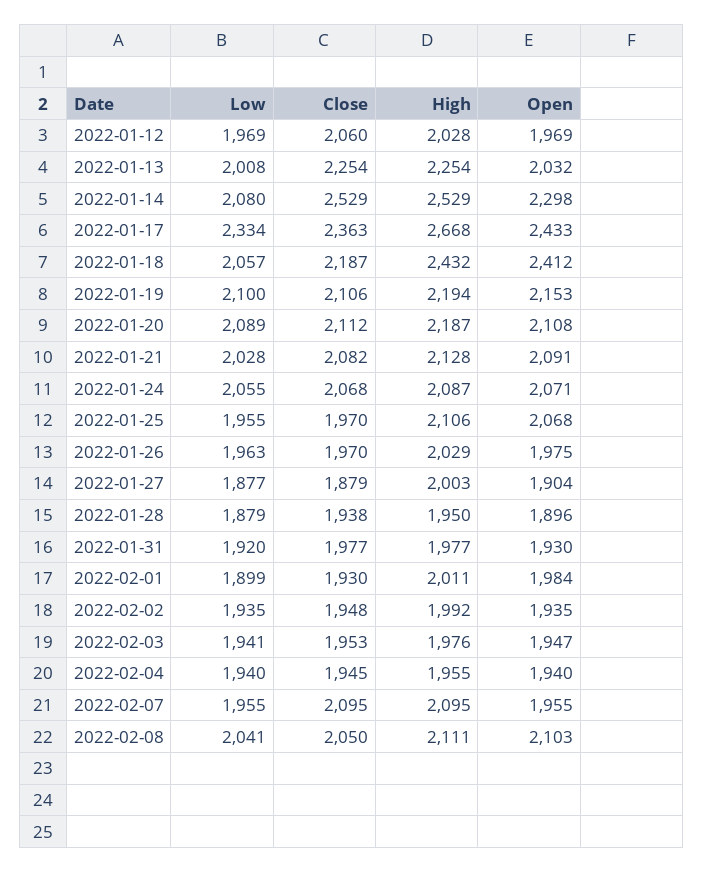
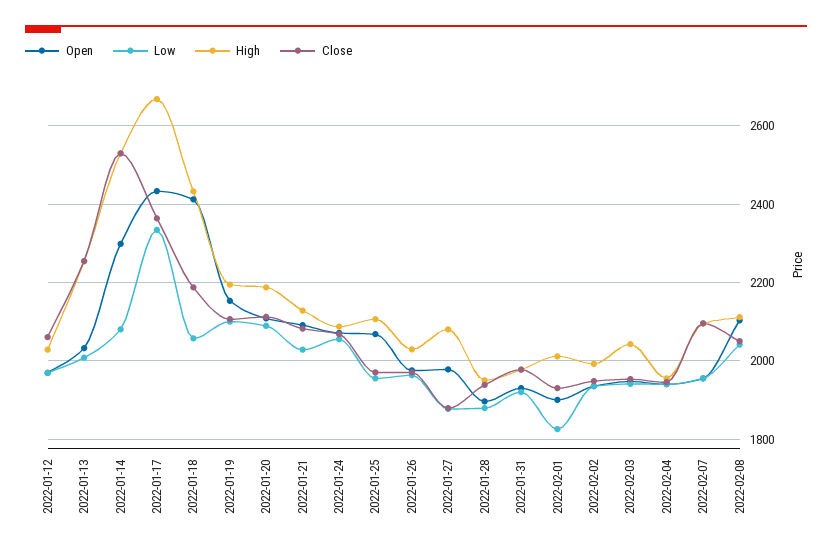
  {
    "Low": {
      "2022-01-12": 1969,
      "2022-01-13": 2008,
      "2022-01-14": 2080,
      "2022-01-17": 2334,
      "2022-01-18": 2057,
      "2022-01-19": 2100,
      "2022-01-20": 2089,
      "2022-01-21": 2028,
      "2022-01-24": 2055,
      "2022-01-25": 1955,
      "2022-01-26": 1963,
      "2022-01-27": 1877,
      "2022-01-28": 1879,
      "2022-01-31": 1920,
-     "2022-02-01": 1899,
+     "2022-02-01": 1820,
      "2022-02-02": 1935,
      "2022-02-03": 1941,
      "2022-02-04": 1940,
      "2022-02-07": 1955,
      "2022-02-08": 2041
    },
    "Close": {
      "2022-01-12": 2060,
      "2022-01-13": 2254,
      "2022-01-14": 2529,
      "2022-01-17": 2363,
      "2022-01-18": 2187,
      "2022-01-19": 2106,
      "2022-01-20": 2112,
      "2022-01-21": 2082,
      "2022-01-24": 2068,
      "2022-01-25": 1970,
      "2022-01-26": 1970,
      "2022-01-27": 1879,
      "2022-01-28": 1938,
      "2022-01-31": 1977,
      "2022-02-01": 1930,
      "2022-02-02": 1948,
      "2022-02-03": 1953,
      "2022-02-04": 1945,
      "2022-02-07": 2095,
      "2022-02-08": 2050
    },
    "High": {
      "2022-01-12": 2028,
      "2022-01-13": 2254,
      "2022-01-14": 2529,
      "2022-01-17": 2668,
      "2022-01-18": 2432,
      "2022-01-19": 2194,
      "2022-01-20": 2187,
      "2022-01-21": 2128,
      "2022-01-24": 2087,
      "2022-01-25": 2106,
      "2022-01-26": 2029,
-     "2022-01-27": 2003,
+     "2022-01-27": 2080,
      "2022-01-28": 1950,
      "2022-01-31": 1977,
      "2022-02-01": 2011,
      "2022-02-02": 1992,
-     "2022-02-03": 1976,
+     "2022-02-03": 2040,
      "2022-02-04": 1955,
      "2022-02-07": 2095,
      "2022-02-08": 2111
    },
    "Open": {
      "2022-01-12": 1969,
      "2022-01-13": 2032,
      "2022-01-14": 2298,
      "2022-01-17": 2433,
      "2022-01-18": 2412,
      "2022-01-19": 2153,
      "2022-01-20": 2108,
      "2022-01-21": 2091,
      "2022-01-24": 2071,
      "2022-01-25": 2068,
      "2022-01-26": 1975,
-     "2022-01-27": 1904,
+     "2022-01-27": 1980,
      "2022-01-28": 1896,
      "2022-01-31": 1930,
-     "2022-02-01": 1984,
+     "2022-02-01": 1900,
      "2022-02-02": 1935,
      "2022-02-03": 1947,
      "2022-02-04": 1940,
      "2022-02-07": 1955,
      "2022-02-08": 2103
    }
  }

